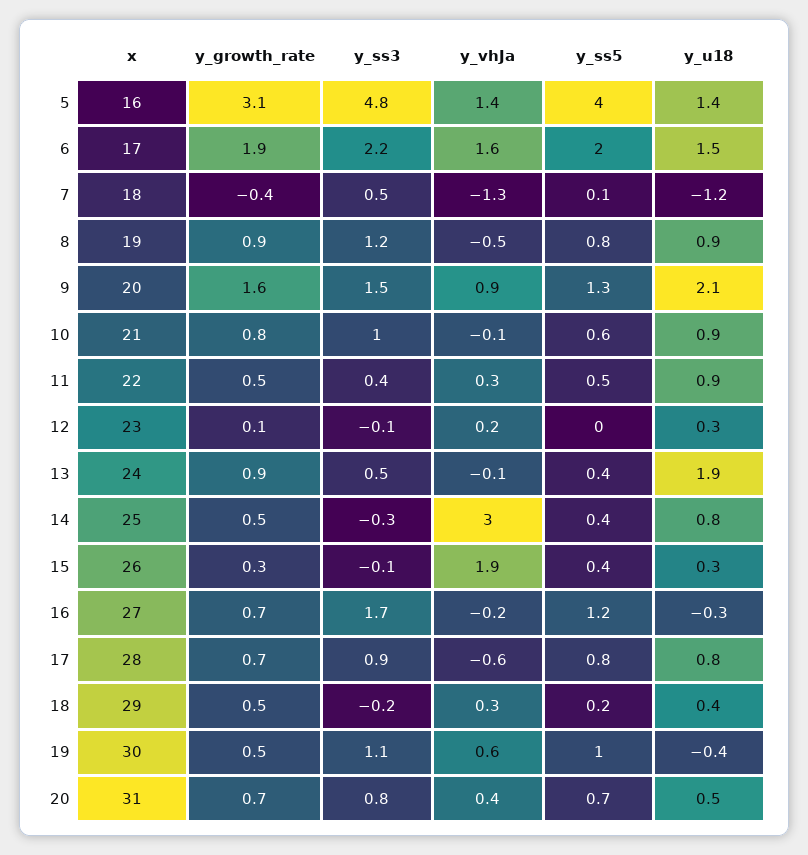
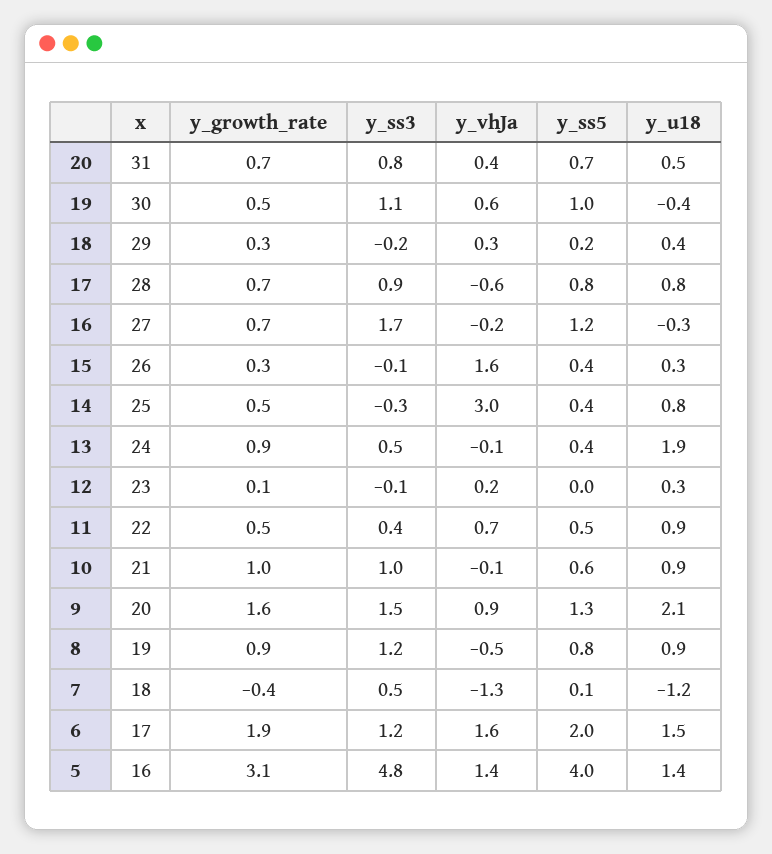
  {
    "x": {
      "5": 16,
      "6": 17,
      "7": 18,
      "8": 19,
      "9": 20,
      "10": 21,
      "11": 22,
      "12": 23,
      "13": 24,
      "14": 25,
      "15": 26,
      "16": 27,
      "17": 28,
      "18": 29,
      "19": 30,
      "20": 31
    },
    "y_growth_rate": {
      "5": 3.1,
      "6": 1.9,
      "7": -0.4,
      "8": 0.9,
      "9": 1.6,
-     "10": 0.8,
+     "10": 1,
      "11": 0.5,
      "12": 0.1,
      "13": 0.9,
      "14": 0.5,
      "15": 0.3,
      "16": 0.7,
      "17": 0.7,
-     "18": 0.5,
+     "18": 0.3,
      "19": 0.5,
      "20": 0.7
    },
    "y_ss3": {
      "5": 4.8,
-     "6": 2.2,
+     "6": 1.2,
      "7": 0.5,
      "8": 1.2,
      "9": 1.5,
      "10": 1,
      "11": 0.4,
      "12": -0.1,
      "13": 0.5,
      "14": -0.3,
      "15": -0.1,
      "16": 1.7,
      "17": 0.9,
      "18": -0.2,
      "19": 1.1,
      "20": 0.8
    },
    "y_vhJa": {
      "5": 1.4,
      "6": 1.6,
      "7": -1.3,
      "8": -0.5,
      "9": 0.9,
      "10": -0.1,
-     "11": 0.3,
+     "11": 0.7,
      "12": 0.2,
      "13": -0.1,
      "14": 3,
-     "15": 1.9,
+     "15": 1.6,
      "16": -0.2,
      "17": -0.6,
      "18": 0.3,
      "19": 0.6,
      "20": 0.4
    },
    "y_ss5": {
      "5": 4,
      "6": 2,
      "7": 0.1,
      "8": 0.8,
      "9": 1.3,
      "10": 0.6,
      "11": 0.5,
      "12": 0,
      "13": 0.4,
      "14": 0.4,
      "15": 0.4,
      "16": 1.2,
      "17": 0.8,
      "18": 0.2,
      "19": 1,
      "20": 0.7
    },
    "y_u18": {
      "5": 1.4,
      "6": 1.5,
      "7": -1.2,
      "8": 0.9,
      "9": 2.1,
      "10": 0.9,
      "11": 0.9,
      "12": 0.3,
      "13": 1.9,
      "14": 0.8,
      "15": 0.3,
      "16": -0.3,
      "17": 0.8,
      "18": 0.4,
      "19": -0.4,
      "20": 0.5
    }
  }

